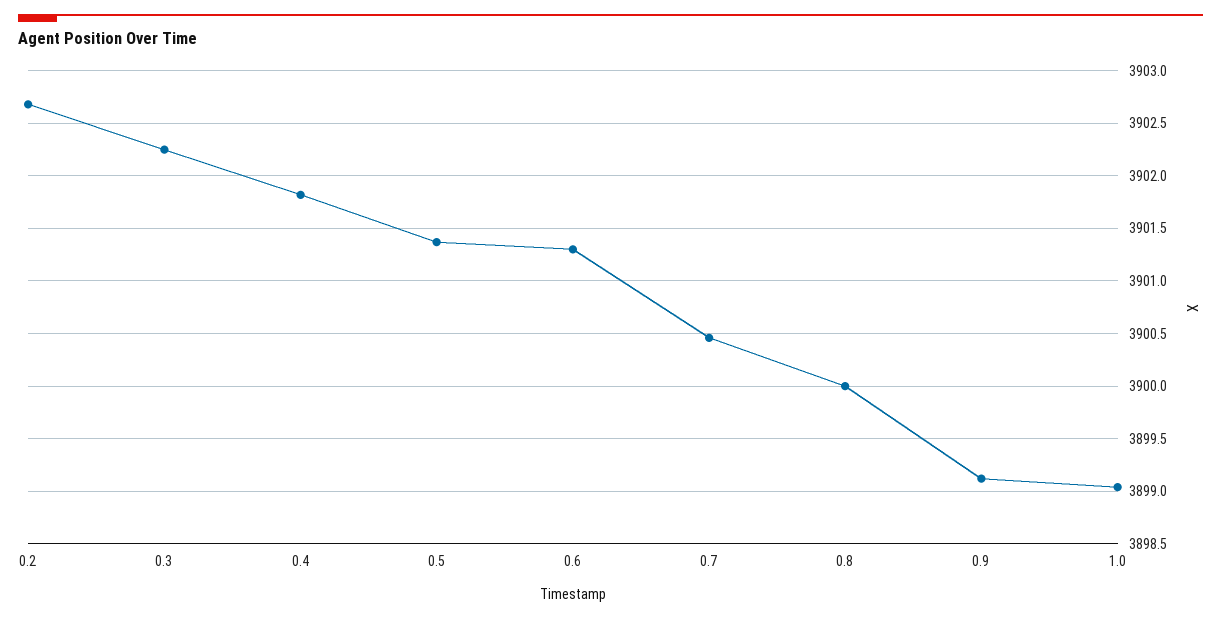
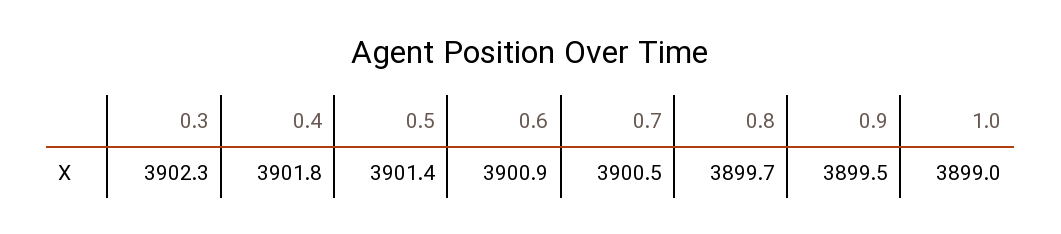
  {
-   "0.2": 3902.7,
    "0.3": 3902.3,
    "0.4": 3901.8,
    "0.5": 3901.4,
-   "0.6": 3901.3,
+   "0.6": 3900.9,
    "0.7": 3900.5,
-   "0.8": 3900,
+   "0.8": 3899.7,
-   "0.9": 3899.1,
+   "0.9": 3899.5,
    "1.0": 3899
  }

